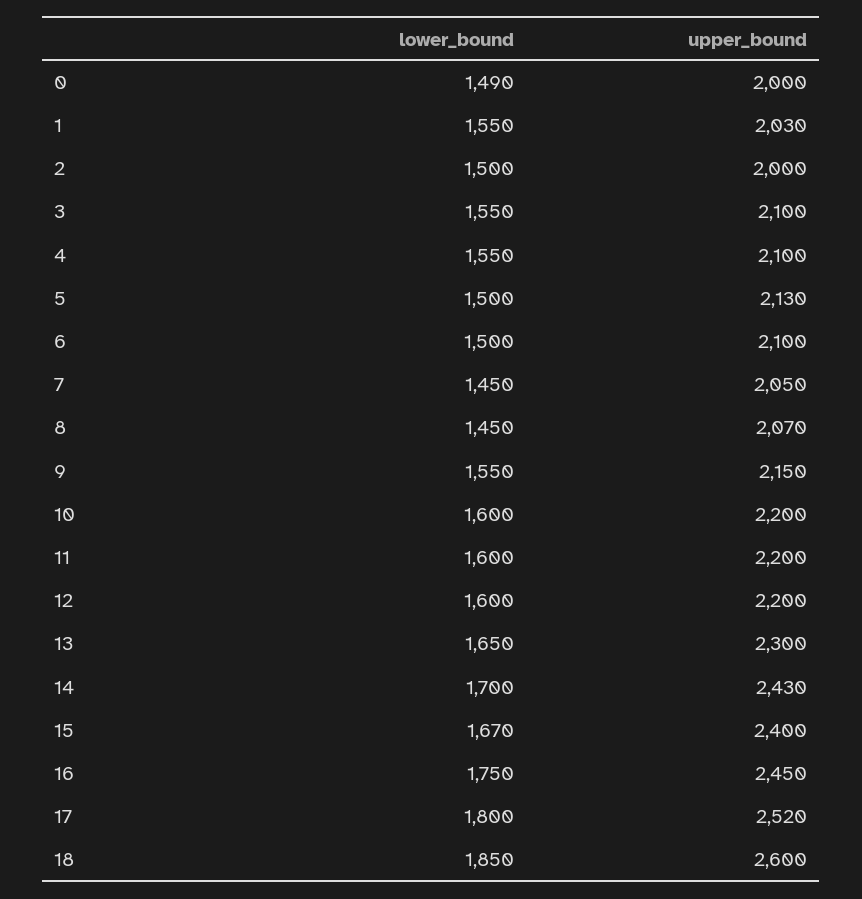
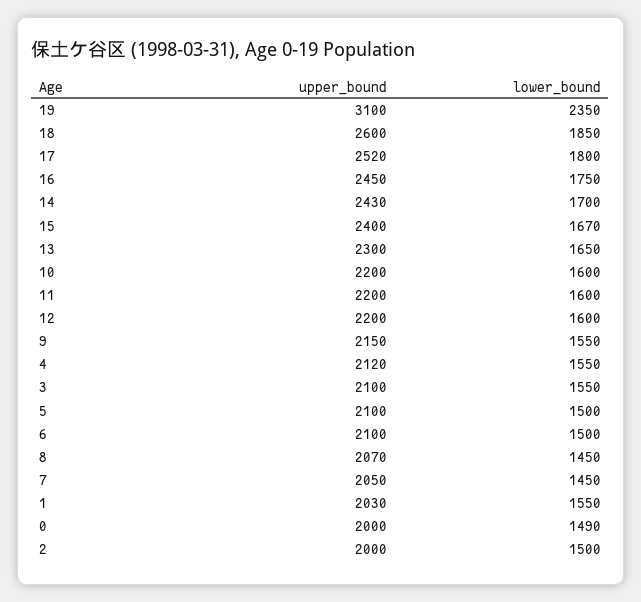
  {
    "lower_bound": {
      "0": 1490,
      "1": 1550,
      "2": 1500,
      "3": 1550,
      "4": 1550,
      "5": 1500,
      "6": 1500,
      "7": 1450,
      "8": 1450,
      "9": 1550,
      "10": 1600,
      "11": 1600,
      "12": 1600,
      "13": 1650,
      "14": 1700,
      "15": 1670,
      "16": 1750,
      "17": 1800,
-     "18": 1850
+     "18": 1850,
+     "19": 2350
    },
    "upper_bound": {
      "0": 2000,
      "1": 2030,
      "2": 2000,
      "3": 2100,
-     "4": 2100,
+     "4": 2120,
-     "5": 2130,
+     "5": 2100,
      "6": 2100,
      "7": 2050,
      "8": 2070,
      "9": 2150,
      "10": 2200,
      "11": 2200,
      "12": 2200,
      "13": 2300,
      "14": 2430,
      "15": 2400,
      "16": 2450,
      "17": 2520,
-     "18": 2600
+     "18": 2600,
+     "19": 3100
    }
  }

